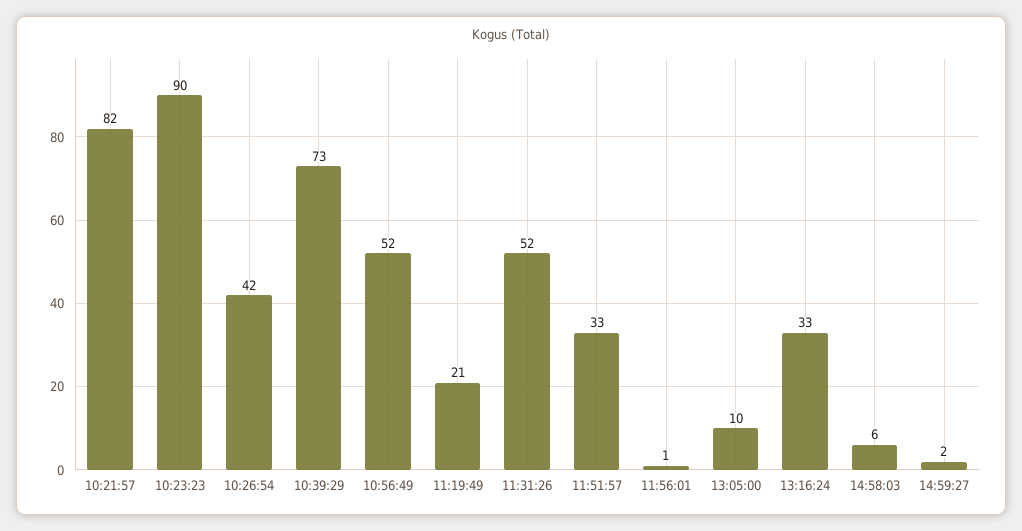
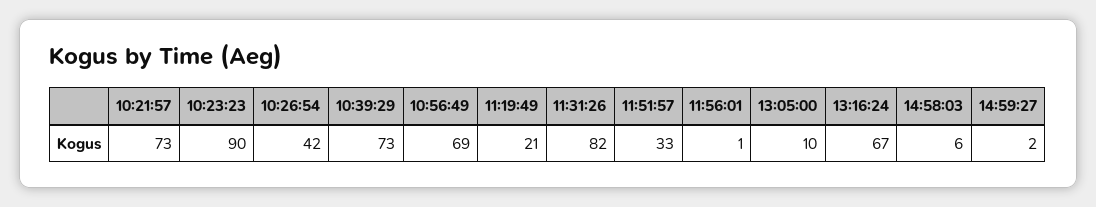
  {
-   "10:21:57": 82,
+   "10:21:57": 73,
    "10:23:23": 90,
    "10:26:54": 42,
    "10:39:29": 73,
-   "10:56:49": 52,
+   "10:56:49": 69,
    "11:19:49": 21,
-   "11:31:26": 52,
+   "11:31:26": 82,
    "11:51:57": 33,
    "11:56:01": 1,
    "13:05:00": 10,
-   "13:16:24": 33,
+   "13:16:24": 67,
    "14:58:03": 6,
    "14:59:27": 2
  }

